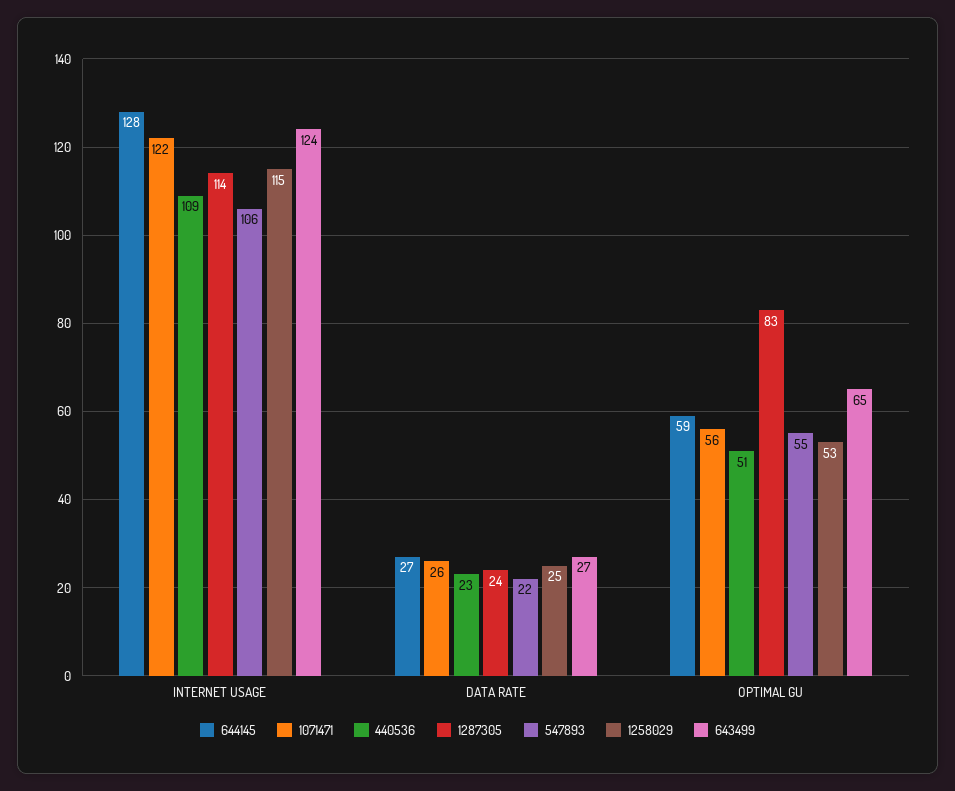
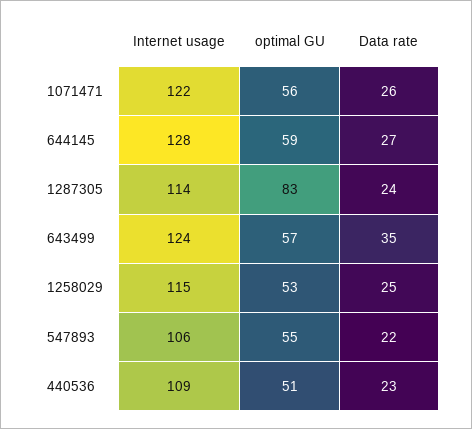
  {
    "644145": {
      "INTERNET USAGE": 128,
      "DATA RATE": 27,
      "OPTIMAL GU": 59
    },
    "1071471": {
      "INTERNET USAGE": 122,
      "DATA RATE": 26,
      "OPTIMAL GU": 56
    },
    "440536": {
      "INTERNET USAGE": 109,
      "DATA RATE": 23,
      "OPTIMAL GU": 51
    },
    "1287305": {
      "INTERNET USAGE": 114,
      "DATA RATE": 24,
      "OPTIMAL GU": 83
    },
    "547893": {
      "INTERNET USAGE": 106,
      "DATA RATE": 22,
      "OPTIMAL GU": 55
    },
    "1258029": {
      "INTERNET USAGE": 115,
      "DATA RATE": 25,
      "OPTIMAL GU": 53
    },
    "643499": {
      "INTERNET USAGE": 124,
-     "DATA RATE": 27,
+     "DATA RATE": 35,
-     "OPTIMAL GU": 65
+     "OPTIMAL GU": 57
    }
  }

